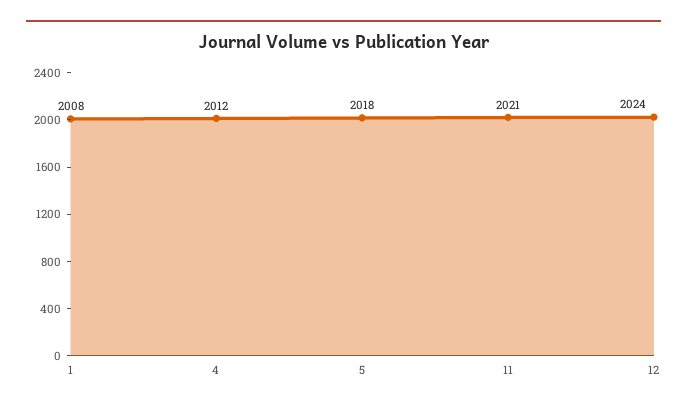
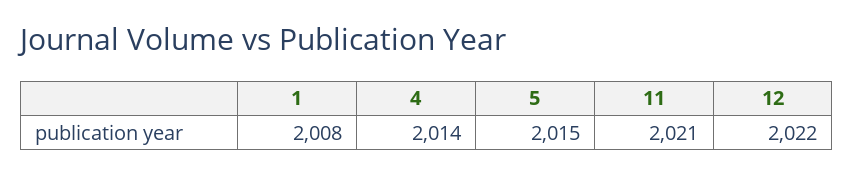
  {
    "1": 2008,
-   "4": 2012,
+   "4": 2014,
-   "5": 2018,
+   "5": 2015,
    "11": 2021,
-   "12": 2024
+   "12": 2022
  }

